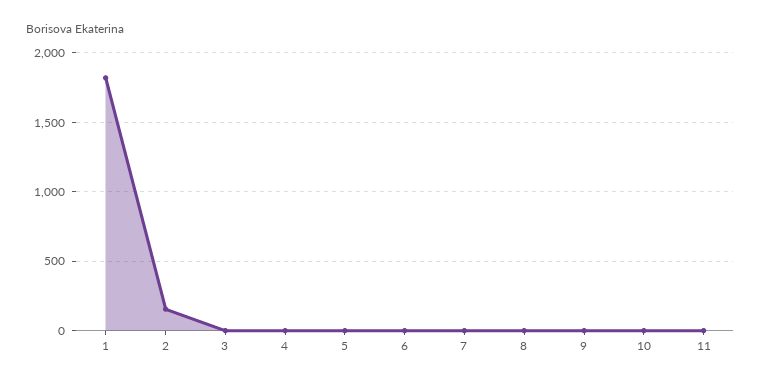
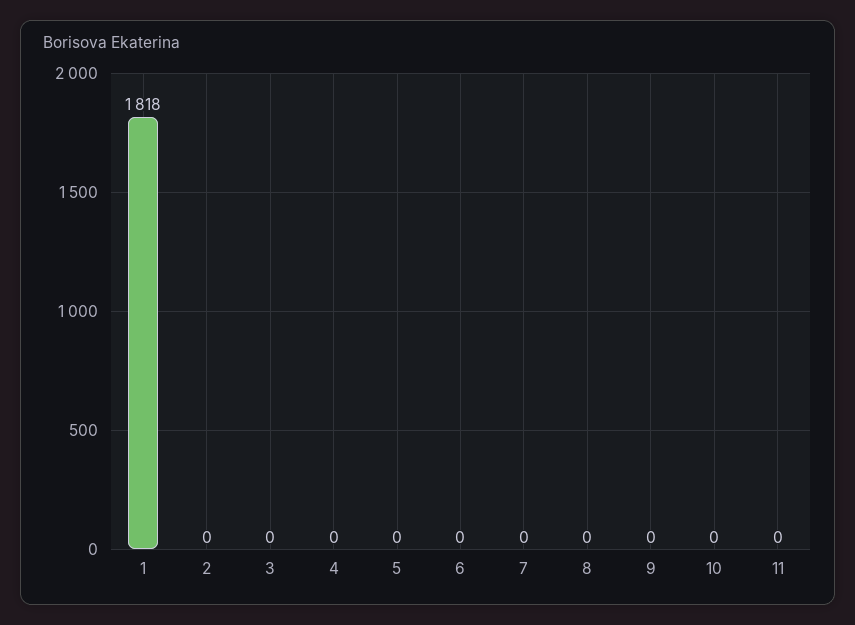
  {
    "1": 1818,
-   "2": 150,
+   "2": 0,
    "3": 0,
    "4": 0,
    "5": 0,
    "6": 0,
    "7": 0,
    "8": 0,
    "9": 0,
    "10": 0,
    "11": 0
  }

